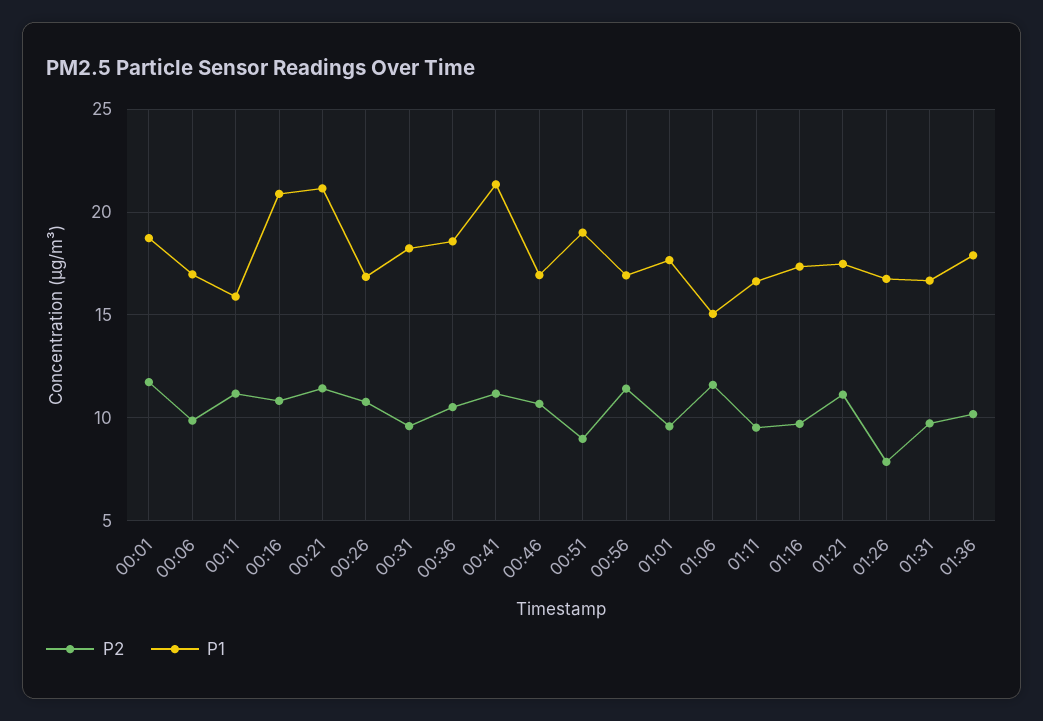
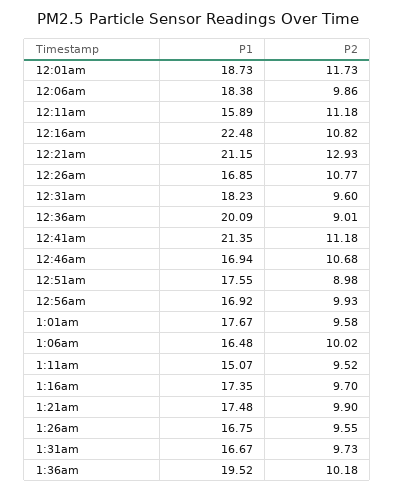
  {
    "P2": {
      "00:01": 11.73,
      "00:06": 9.86,
      "00:11": 11.18,
      "00:16": 10.82,
-     "00:21": 11.5,
+     "00:21": 12.93,
      "00:26": 10.77,
      "00:31": 9.6,
-     "00:36": 10.5,
+     "00:36": 9.01,
      "00:41": 11.18,
      "00:46": 10.68,
      "00:51": 8.98,
-     "00:56": 11.5,
+     "00:56": 9.93,
      "01:01": 9.58,
-     "01:06": 11.5,
+     "01:06": 10.02,
      "01:11": 9.52,
      "01:16": 9.7,
-     "01:21": 11,
+     "01:21": 9.9,
-     "01:26": 8,
+     "01:26": 9.55,
      "01:31": 9.73,
      "01:36": 10.18
    },
    "P1": {
      "00:01": 18.73,
-     "00:06": 17,
+     "00:06": 18.38,
      "00:11": 15.89,
-     "00:16": 21,
+     "00:16": 22.48,
      "00:21": 21.15,
      "00:26": 16.85,
      "00:31": 18.23,
-     "00:36": 18.5,
+     "00:36": 20.09,
      "00:41": 21.35,
      "00:46": 16.94,
-     "00:51": 19,
+     "00:51": 17.55,
      "00:56": 16.92,
      "01:01": 17.67,
-     "01:06": 15,
+     "01:06": 16.48,
-     "01:11": 16.5,
+     "01:11": 15.07,
      "01:16": 17.35,
      "01:21": 17.48,
      "01:26": 16.75,
      "01:31": 16.67,
-     "01:36": 18
+     "01:36": 19.52
    }
  }

